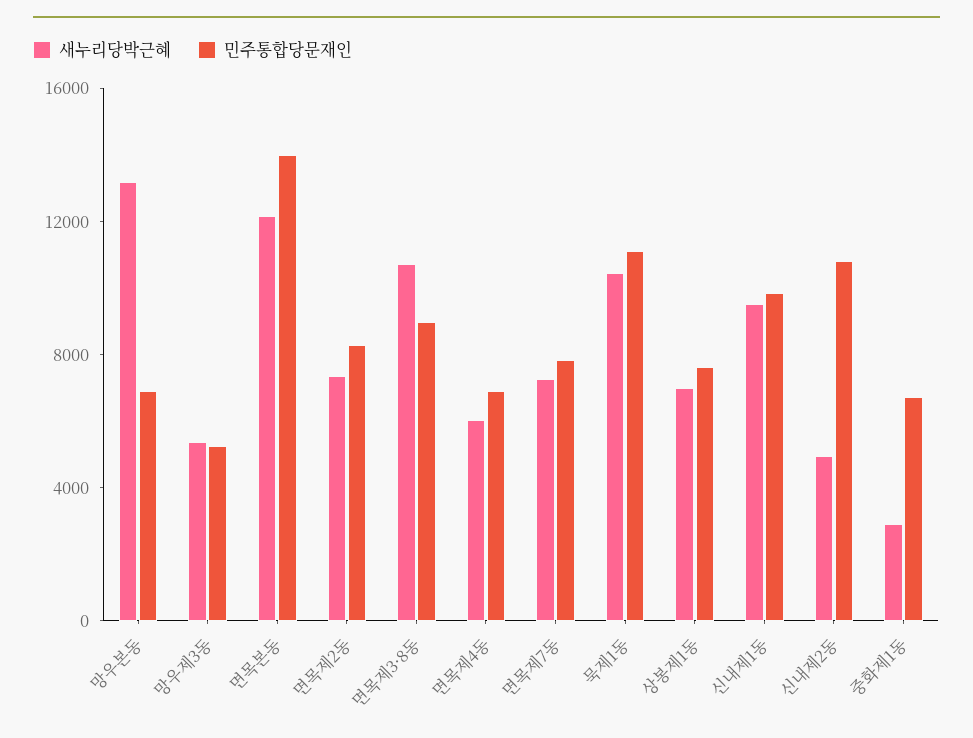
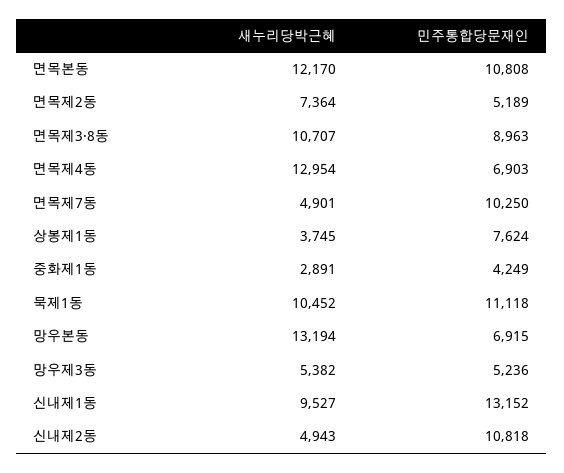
  {
    "새누리당박근혜": {
      "망우본동": 13194,
      "망우제3동": 5382,
      "면목본동": 12170,
      "면목제2동": 7364,
      "면목제3·8동": 10707,
-     "면목제4동": 6000,
+     "면목제4동": 12954,
-     "면목제7동": 7000,
+     "면목제7동": 4901,
      "묵제1동": 10452,
-     "상봉제1동": 7000,
+     "상봉제1동": 3745,
      "신내제1동": 9527,
      "신내제2동": 4943,
      "중화제1동": 2891
    },
    "민주통합당문재인": {
      "망우본동": 6915,
      "망우제3동": 5236,
-     "면목본동": 14000,
+     "면목본동": 10808,
-     "면목제2동": 8000,
+     "면목제2동": 5189,
      "면목제3·8동": 8963,
      "면목제4동": 6903,
-     "면목제7동": 8000,
+     "면목제7동": 10250,
      "묵제1동": 11118,
      "상봉제1동": 7624,
-     "신내제1동": 10000,
+     "신내제1동": 13152,
      "신내제2동": 10818,
-     "중화제1동": 7000
+     "중화제1동": 4249
    }
  }

